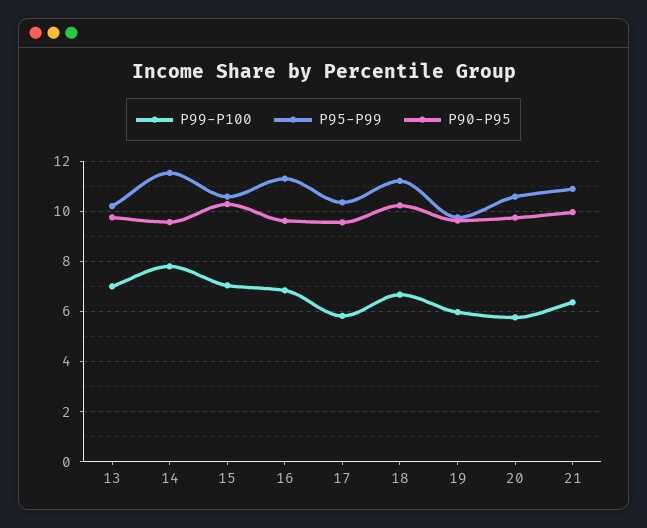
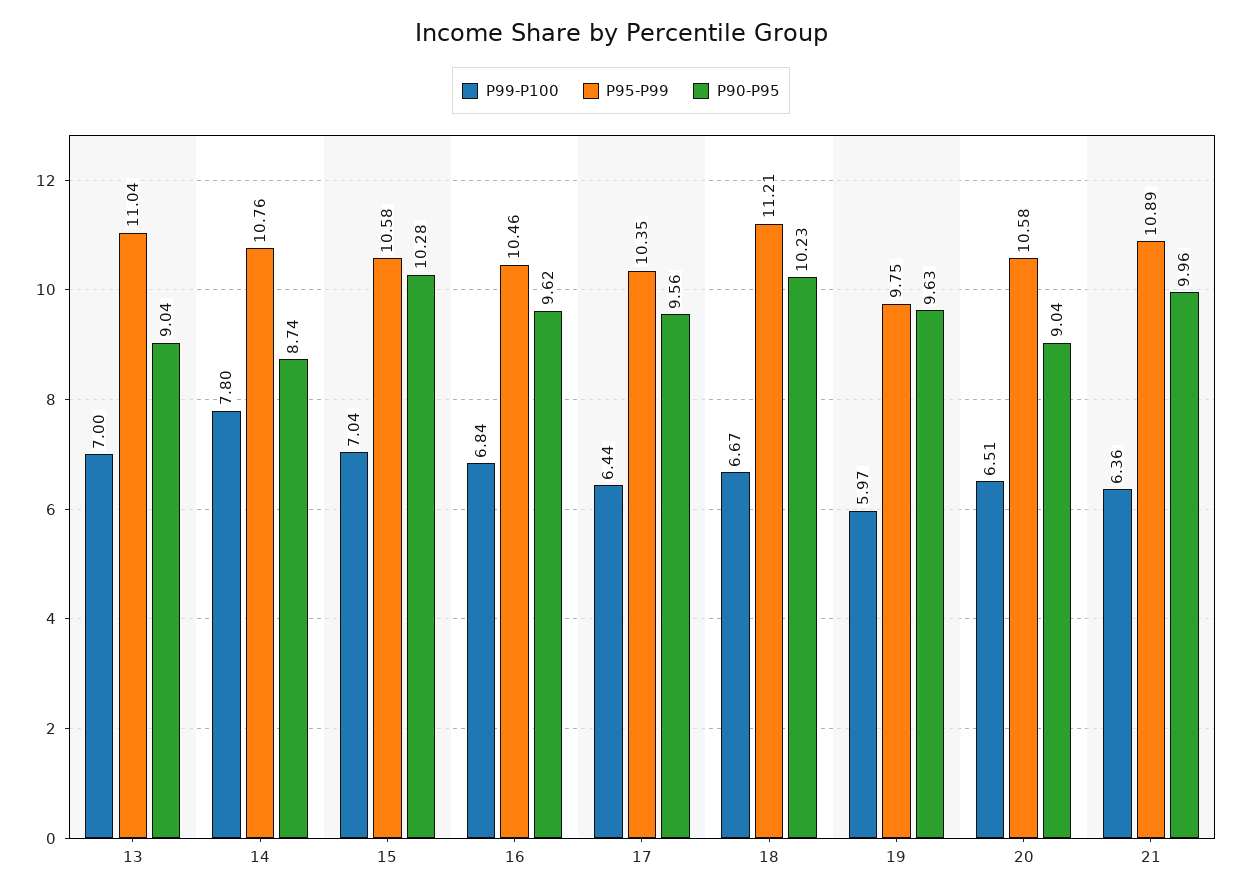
  {
    "P99-P100": {
      "13": 7,
      "14": 7.8,
      "15": 7.04,
      "16": 6.84,
-     "17": 5.75,
+     "17": 6.44,
      "18": 6.67,
      "19": 5.97,
-     "20": 5.75,
+     "20": 6.51,
      "21": 6.36
    },
    "P95-P99": {
-     "13": 10.25,
+     "13": 11.04,
-     "14": 11.5,
+     "14": 10.76,
      "15": 10.58,
-     "16": 11.25,
+     "16": 10.46,
      "17": 10.35,
      "18": 11.21,
      "19": 9.75,
      "20": 10.58,
      "21": 10.89
    },
    "P90-P95": {
-     "13": 9.75,
+     "13": 9.04,
-     "14": 9.5,
+     "14": 8.74,
      "15": 10.28,
      "16": 9.62,
      "17": 9.56,
      "18": 10.23,
      "19": 9.63,
-     "20": 9.75,
+     "20": 9.04,
      "21": 9.96
    }
  }

